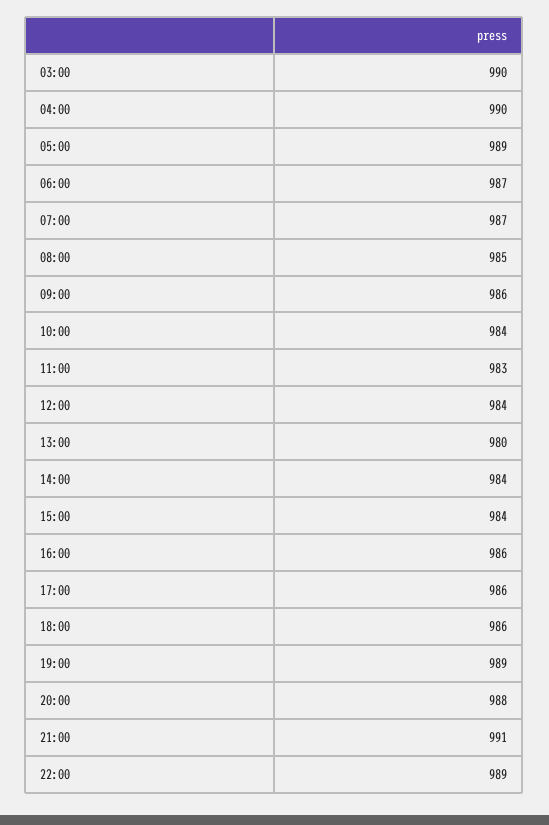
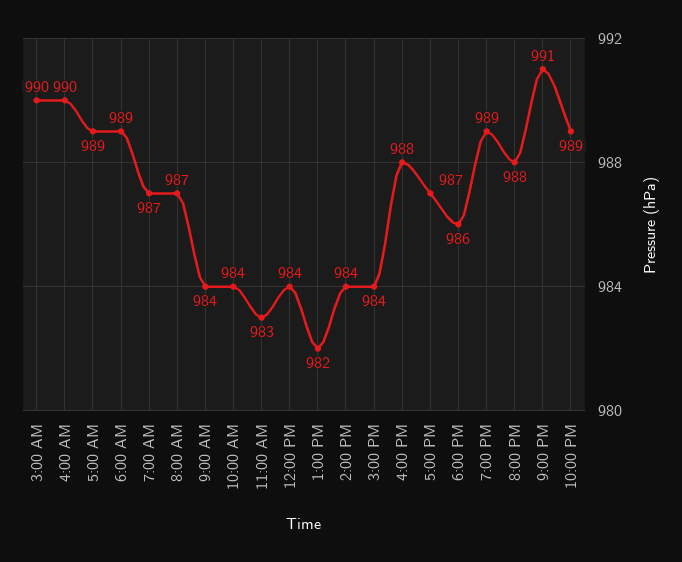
  {
    "03:00": 990,
    "04:00": 990,
    "05:00": 989,
-   "06:00": 987,
+   "06:00": 989,
    "07:00": 987,
-   "08:00": 985,
+   "08:00": 987,
-   "09:00": 986,
+   "09:00": 984,
    "10:00": 984,
    "11:00": 983,
    "12:00": 984,
-   "13:00": 980,
+   "13:00": 982,
    "14:00": 984,
    "15:00": 984,
-   "16:00": 986,
+   "16:00": 988,
-   "17:00": 986,
+   "17:00": 987,
    "18:00": 986,
    "19:00": 989,
    "20:00": 988,
    "21:00": 991,
    "22:00": 989
  }

